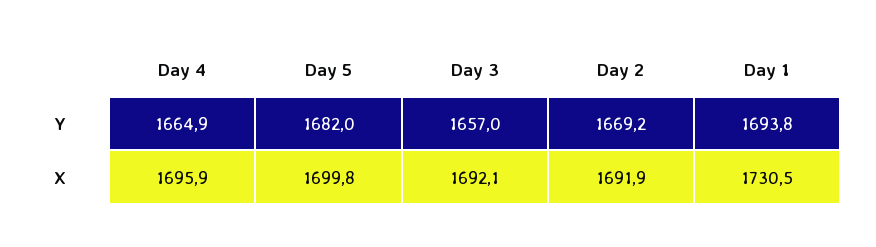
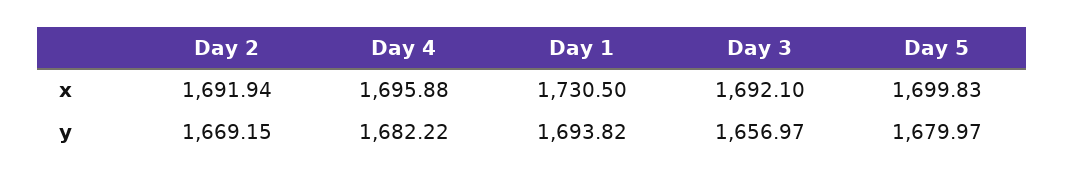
  {
    "Day 4": {
-     "Y": 1664.9,
+     "Y": 1682.22,
      "X": 1695.88
    },
    "Day 5": {
-     "Y": 1682,
+     "Y": 1679.97,
      "X": 1699.83
    },
    "Day 3": {
      "Y": 1656.97,
      "X": 1692.1
    },
    "Day 2": {
      "Y": 1669.15,
      "X": 1691.94
    },
    "Day 1": {
      "Y": 1693.82,
      "X": 1730.5
    }
  }

